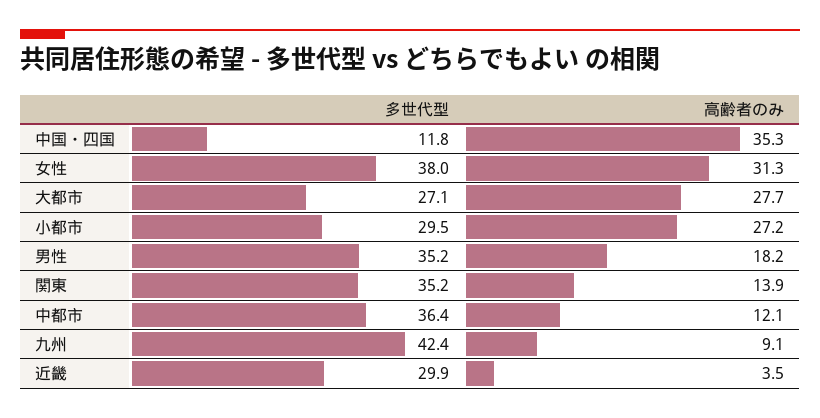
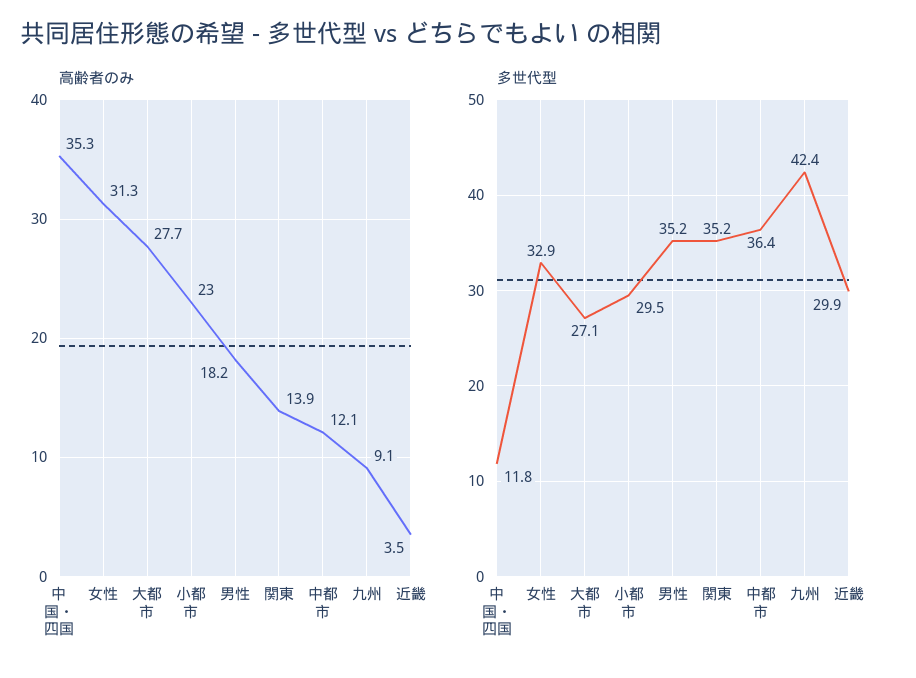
  {
    "多世代型": {
      "中国・四国": 11.8,
-     "女性": 38,
+     "女性": 32.9,
      "大都市": 27.1,
      "小都市": 29.5,
      "男性": 35.2,
      "関東": 35.2,
      "中都市": 36.4,
      "九州": 42.4,
      "近畿": 29.9
    },
    "高齢者のみ": {
      "中国・四国": 35.3,
      "女性": 31.3,
      "大都市": 27.7,
-     "小都市": 27.2,
+     "小都市": 23,
      "男性": 18.2,
      "関東": 13.9,
      "中都市": 12.1,
      "九州": 9.1,
      "近畿": 3.5
    }
  }

